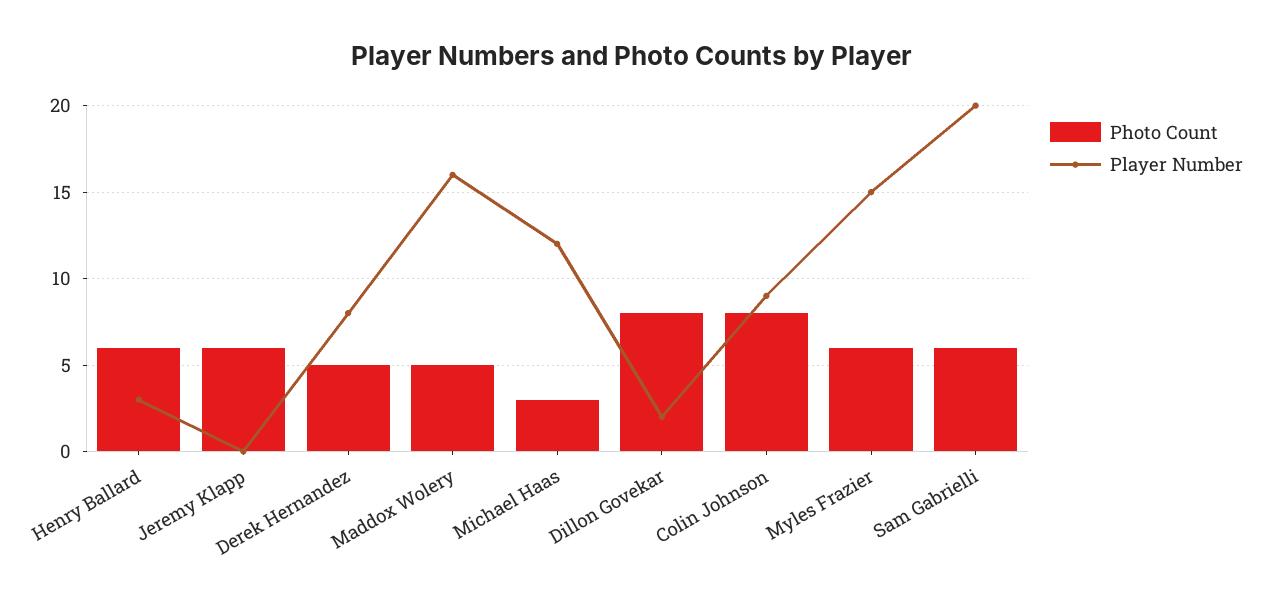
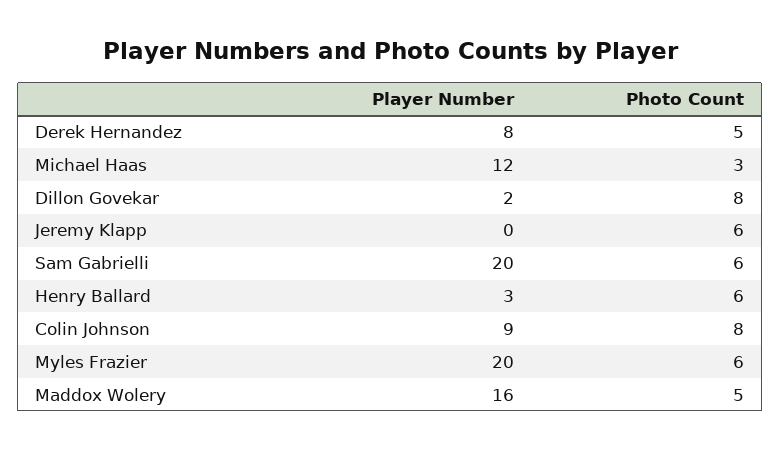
  {
    "Photo Count": {
      "Henry Ballard": 6,
      "Jeremy Klapp": 6,
      "Derek Hernandez": 5,
      "Maddox Wolery": 5,
      "Michael Haas": 3,
      "Dillon Govekar": 8,
      "Colin Johnson": 8,
      "Myles Frazier": 6,
      "Sam Gabrielli": 6
    },
    "Player Number": {
      "Henry Ballard": 3,
      "Jeremy Klapp": 0,
      "Derek Hernandez": 8,
      "Maddox Wolery": 16,
      "Michael Haas": 12,
      "Dillon Govekar": 2,
      "Colin Johnson": 9,
-     "Myles Frazier": 15,
+     "Myles Frazier": 20,
      "Sam Gabrielli": 20
    }
  }

